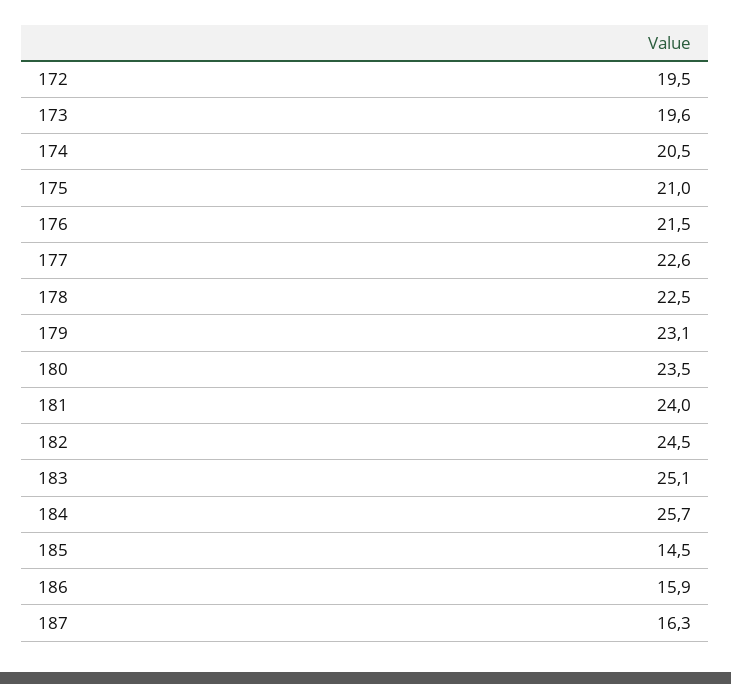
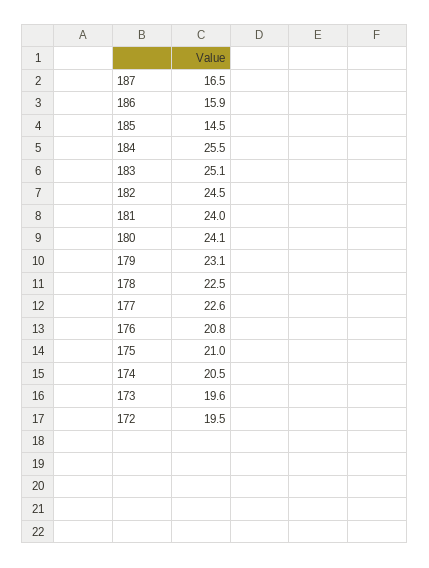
  {
    "172": 19.5,
    "173": 19.6,
    "174": 20.5,
    "175": 21,
-   "176": 21.5,
+   "176": 20.8,
    "177": 22.6,
    "178": 22.5,
    "179": 23.1,
-   "180": 23.5,
+   "180": 24.1,
    "181": 24,
    "182": 24.5,
    "183": 25.1,
-   "184": 25.7,
+   "184": 25.5,
    "185": 14.5,
    "186": 15.9,
-   "187": 16.3
+   "187": 16.5
  }

